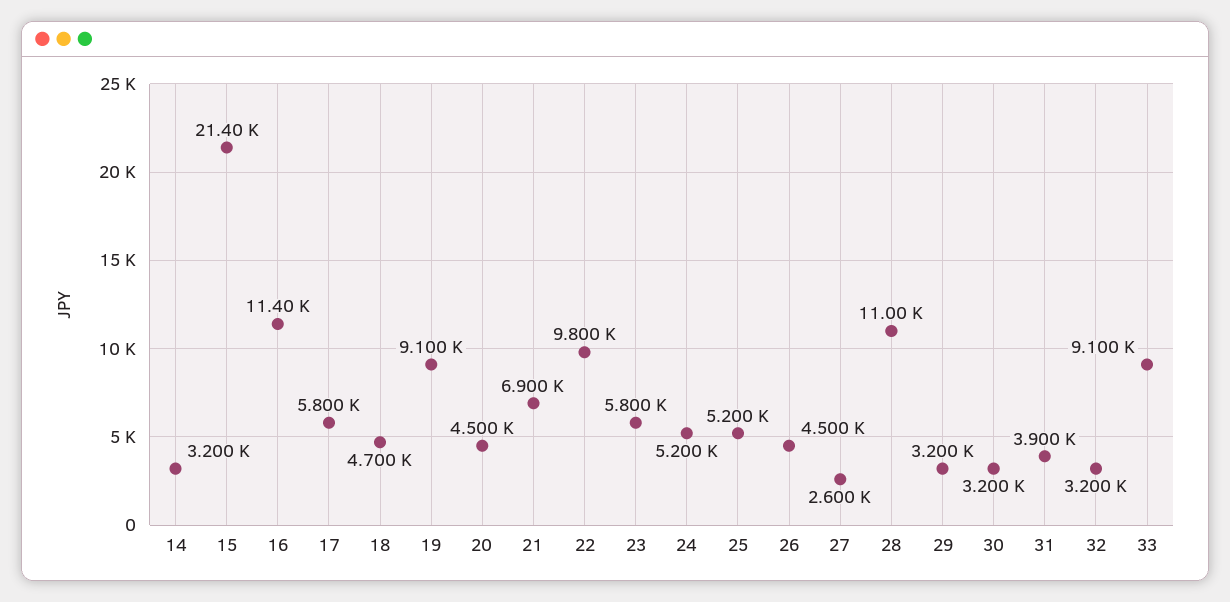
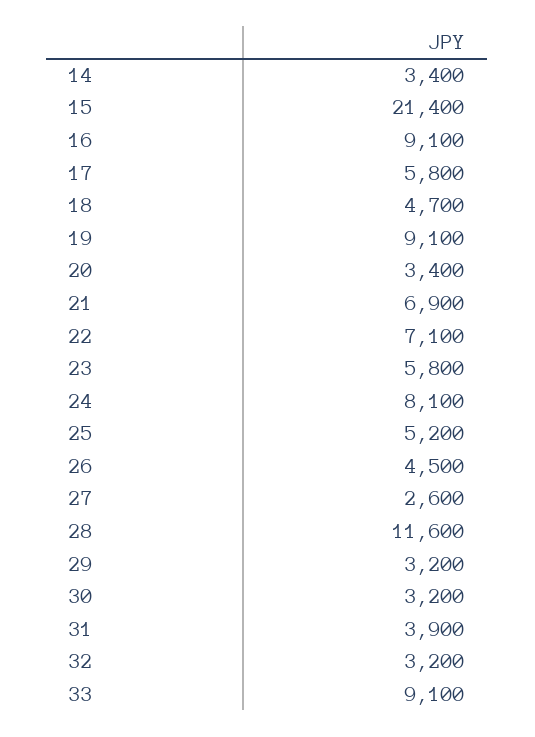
  {
-   "14": 3200,
+   "14": 3400,
    "15": 21400,
-   "16": 11400,
+   "16": 9100,
    "17": 5800,
    "18": 4700,
    "19": 9100,
-   "20": 4500,
+   "20": 3400,
    "21": 6900,
-   "22": 9800,
+   "22": 7100,
    "23": 5800,
-   "24": 5200,
+   "24": 8100,
    "25": 5200,
    "26": 4500,
    "27": 2600,
-   "28": 11000,
+   "28": 11600,
    "29": 3200,
    "30": 3200,
    "31": 3900,
    "32": 3200,
    "33": 9100
  }

